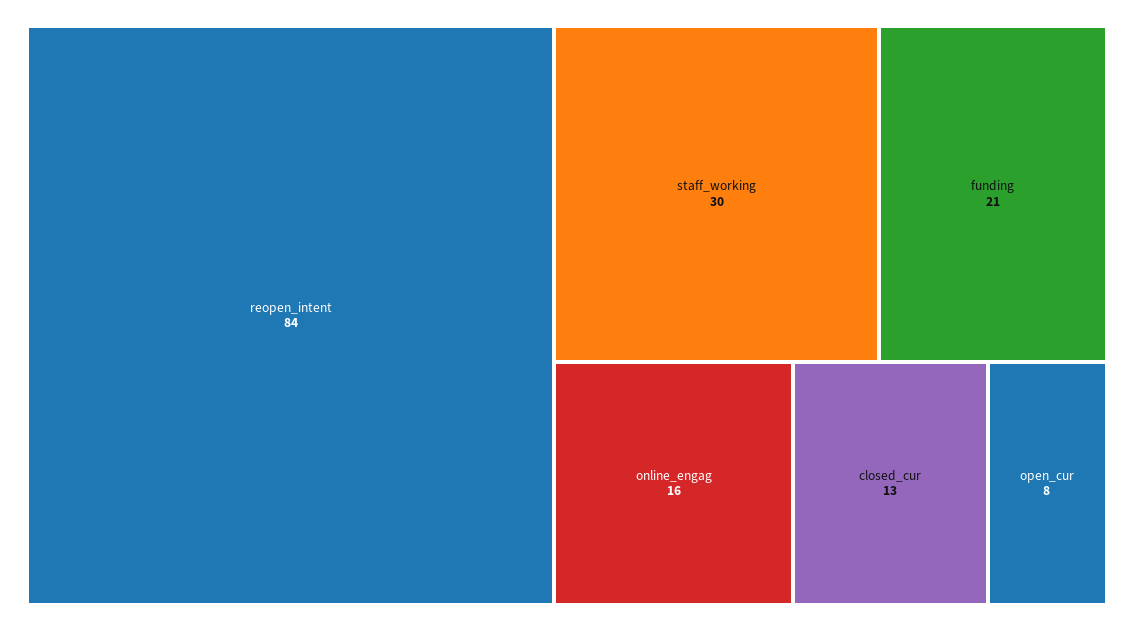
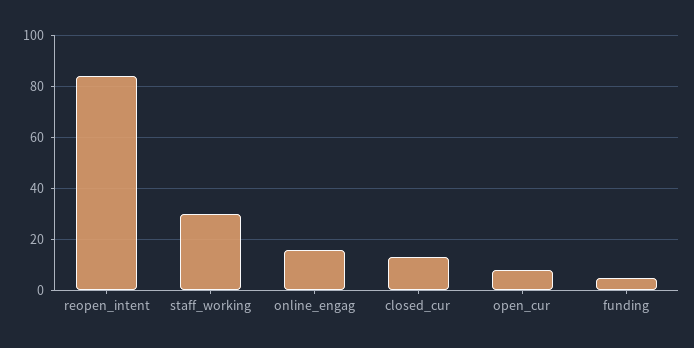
  {
    "reopen_intent": 84,
    "staff_working": 30,
-   "funding": 21,
+   "funding": 5,
    "online_engag": 16,
    "closed_cur": 13,
    "open_cur": 8
  }

